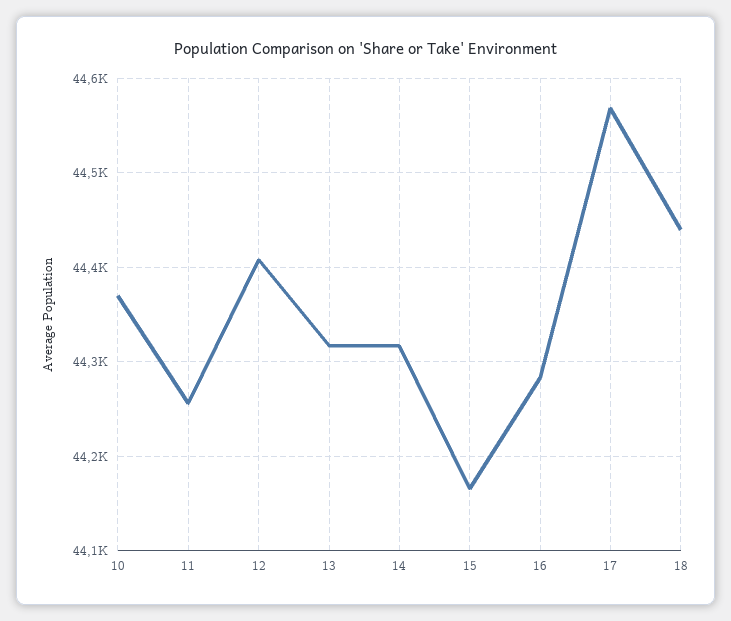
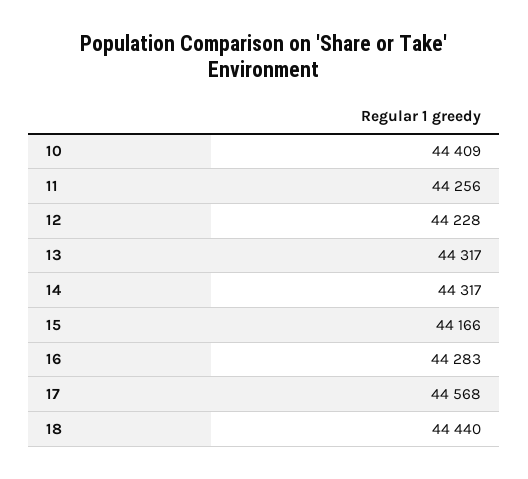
  {
-   "10": 44370,
+   "10": 44409,
    "11": 44256,
-   "12": 44410,
+   "12": 44228,
    "13": 44317,
    "14": 44317,
    "15": 44166,
    "16": 44283,
    "17": 44568,
    "18": 44440
  }

